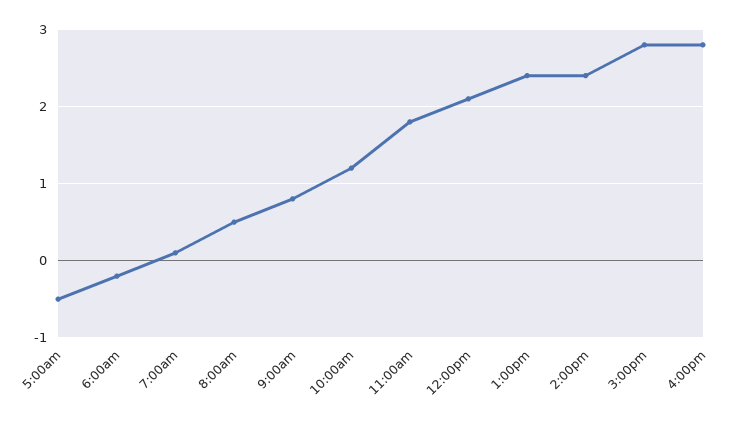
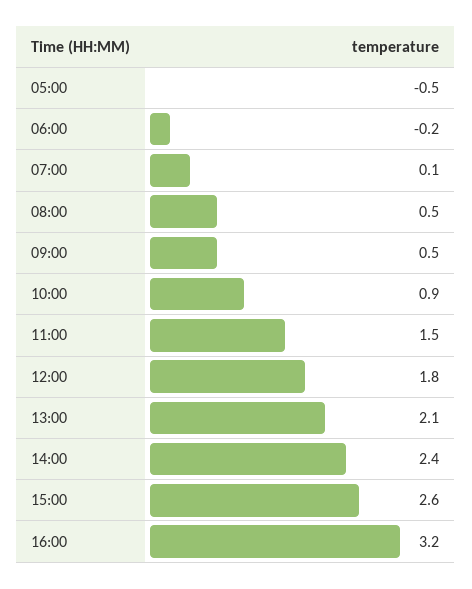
  {
    "5:00am": -0.5,
    "6:00am": -0.2,
    "7:00am": 0.1,
    "8:00am": 0.5,
-   "9:00am": 0.8,
+   "9:00am": 0.5,
-   "10:00am": 1.2,
+   "10:00am": 0.9,
-   "11:00am": 1.8,
+   "11:00am": 1.5,
-   "12:00pm": 2.1,
+   "12:00pm": 1.8,
-   "1:00pm": 2.4,
+   "1:00pm": 2.1,
    "2:00pm": 2.4,
-   "3:00pm": 2.8,
+   "3:00pm": 2.6,
-   "4:00pm": 2.8
+   "4:00pm": 3.2
  }

